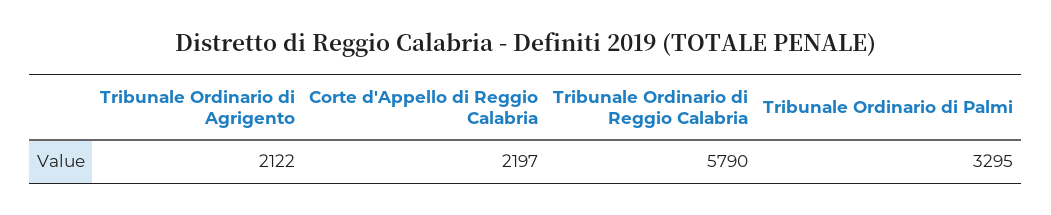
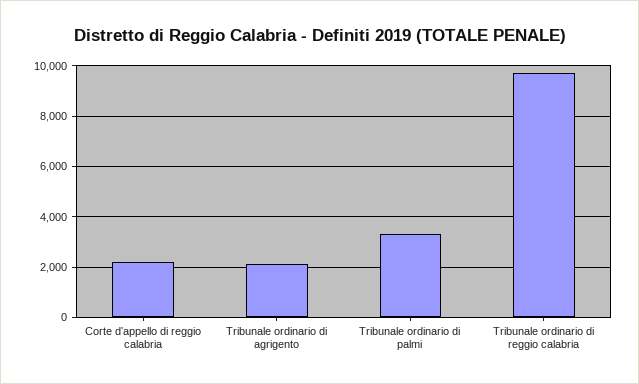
  {
    "Tribunale Ordinario di Agrigento": 2122,
    "Corte d'Appello di Reggio Calabria": 2197,
-   "Tribunale Ordinario di Reggio Calabria": 5790,
+   "Tribunale Ordinario di Reggio Calabria": 9750,
    "Tribunale Ordinario di Palmi": 3295
  }

